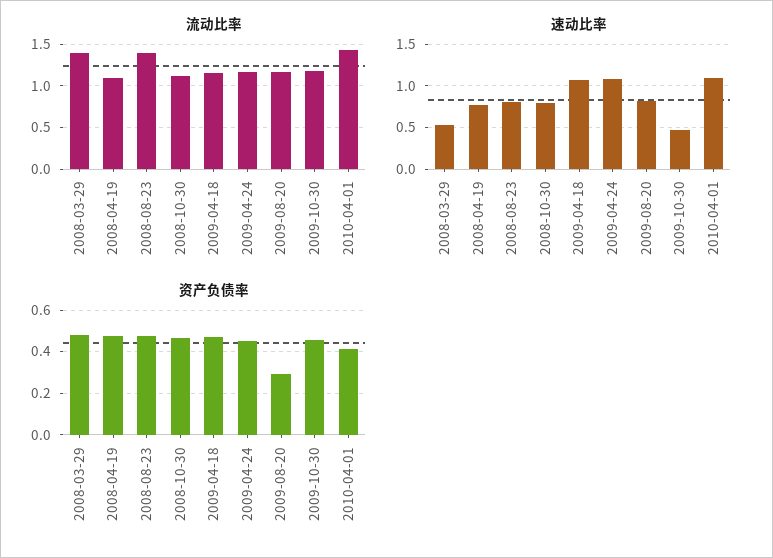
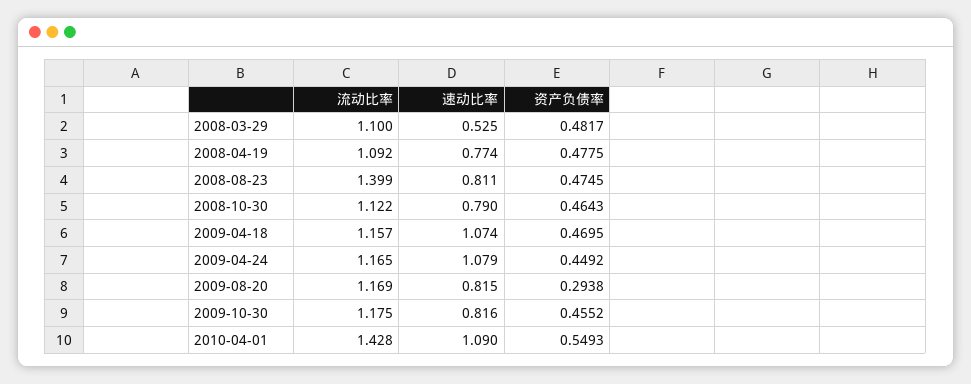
  {
    "流动比率": {
-     "2008-03-29": 1.4,
+     "2008-03-29": 1.1,
      "2008-04-19": 1.092,
      "2008-08-23": 1.399,
      "2008-10-30": 1.122,
      "2009-04-18": 1.157,
      "2009-04-24": 1.165,
      "2009-08-20": 1.169,
      "2009-10-30": 1.175,
      "2010-04-01": 1.428
    },
    "速动比率": {
      "2008-03-29": 0.525,
      "2008-04-19": 0.774,
      "2008-08-23": 0.811,
      "2008-10-30": 0.79,
      "2009-04-18": 1.074,
      "2009-04-24": 1.079,
      "2009-08-20": 0.815,
-     "2009-10-30": 0.5,
+     "2009-10-30": 0.816,
      "2010-04-01": 1.09
    },
    "资产负债率": {
      "2008-03-29": 0.4817,
      "2008-04-19": 0.4775,
      "2008-08-23": 0.4745,
      "2008-10-30": 0.4643,
      "2009-04-18": 0.4695,
      "2009-04-24": 0.4492,
      "2009-08-20": 0.2938,
      "2009-10-30": 0.4552,
-     "2010-04-01": 0.4
+     "2010-04-01": 0.5493
    }
  }

